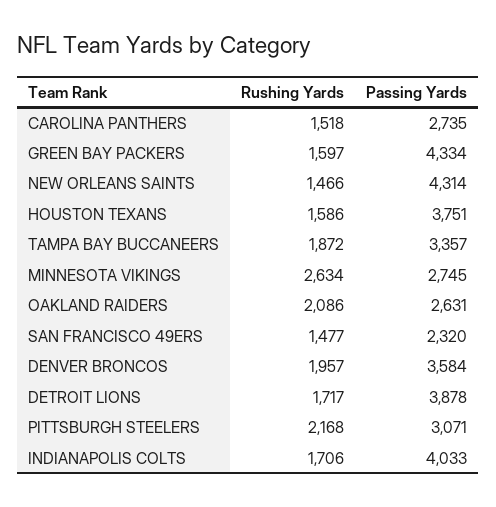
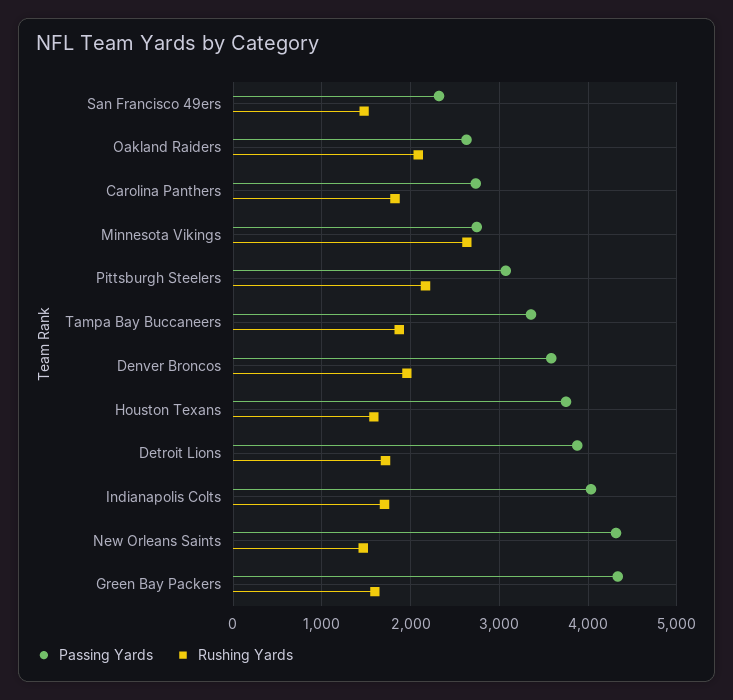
  {
    "Rushing Yards": {
-     "CAROLINA PANTHERS": 1518,
+     "CAROLINA PANTHERS": 1800,
      "GREEN BAY PACKERS": 1597,
      "NEW ORLEANS SAINTS": 1466,
      "HOUSTON TEXANS": 1586,
      "TAMPA BAY BUCCANEERS": 1872,
      "MINNESOTA VIKINGS": 2634,
      "OAKLAND RAIDERS": 2086,
      "SAN FRANCISCO 49ERS": 1477,
      "DENVER BRONCOS": 1957,
      "DETROIT LIONS": 1717,
      "PITTSBURGH STEELERS": 2168,
      "INDIANAPOLIS COLTS": 1706
    },
    "Passing Yards": {
      "CAROLINA PANTHERS": 2735,
      "GREEN BAY PACKERS": 4334,
      "NEW ORLEANS SAINTS": 4314,
      "HOUSTON TEXANS": 3751,
      "TAMPA BAY BUCCANEERS": 3357,
      "MINNESOTA VIKINGS": 2745,
      "OAKLAND RAIDERS": 2631,
      "SAN FRANCISCO 49ERS": 2320,
      "DENVER BRONCOS": 3584,
      "DETROIT LIONS": 3878,
      "PITTSBURGH STEELERS": 3071,
      "INDIANAPOLIS COLTS": 4033
    }
  }

